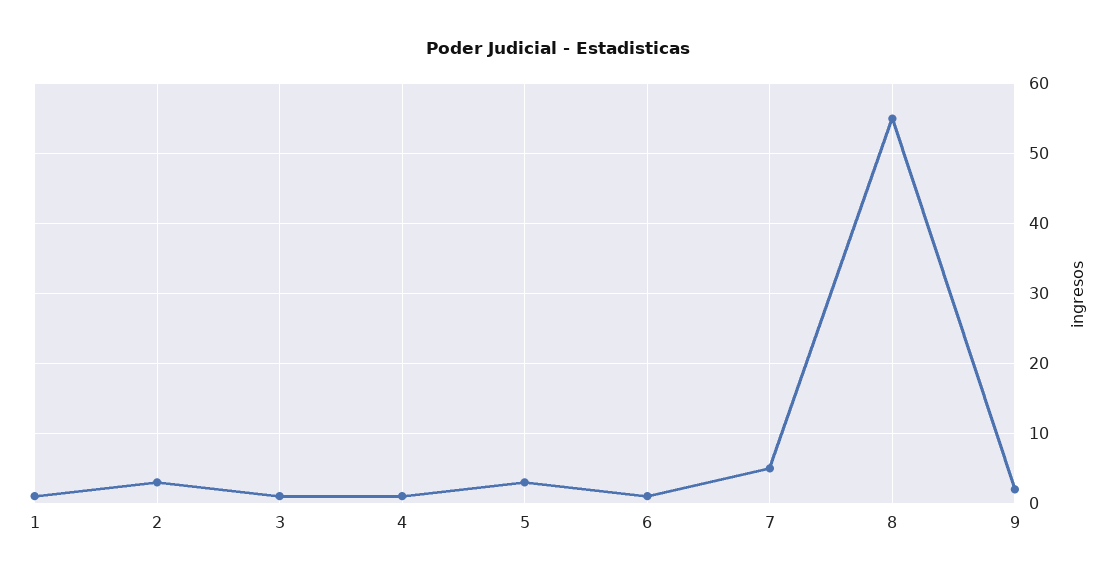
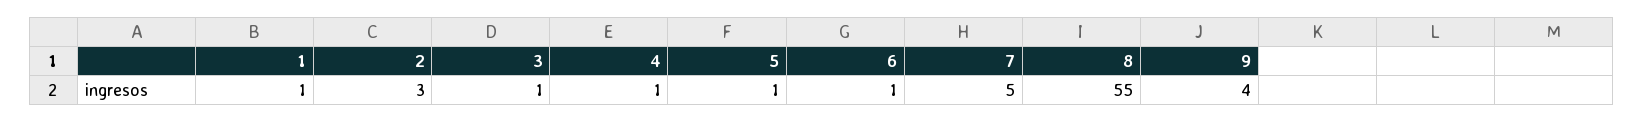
  {
    "1": 1,
    "2": 3,
    "3": 1,
    "4": 1,
-   "5": 3,
+   "5": 1,
    "6": 1,
    "7": 5,
    "8": 55,
-   "9": 2
+   "9": 4
  }

